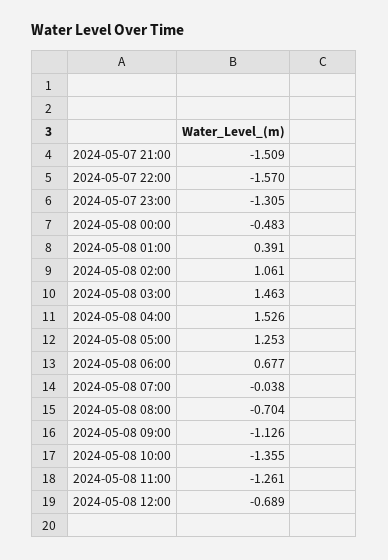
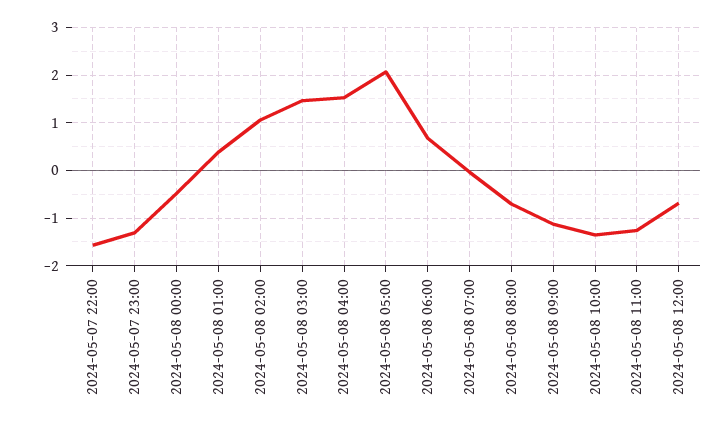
  {
-   "2024-05-07 21:00": -1.509,
    "2024-05-07 22:00": -1.57,
    "2024-05-07 23:00": -1.305,
    "2024-05-08 00:00": -0.483,
    "2024-05-08 01:00": 0.391,
    "2024-05-08 02:00": 1.061,
    "2024-05-08 03:00": 1.463,
    "2024-05-08 04:00": 1.526,
-   "2024-05-08 05:00": 1.253,
+   "2024-05-08 05:00": 2,
    "2024-05-08 06:00": 0.677,
    "2024-05-08 07:00": -0.038,
    "2024-05-08 08:00": -0.704,
    "2024-05-08 09:00": -1.126,
    "2024-05-08 10:00": -1.355,
    "2024-05-08 11:00": -1.261,
    "2024-05-08 12:00": -0.689
  }

